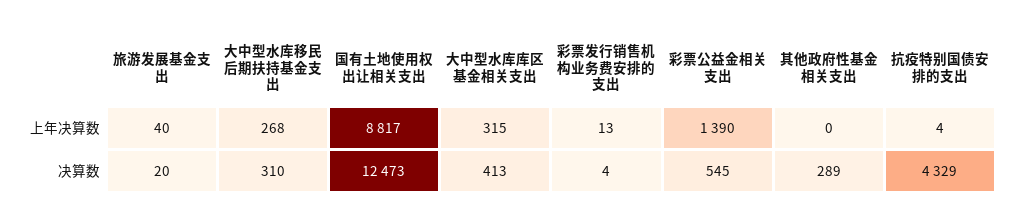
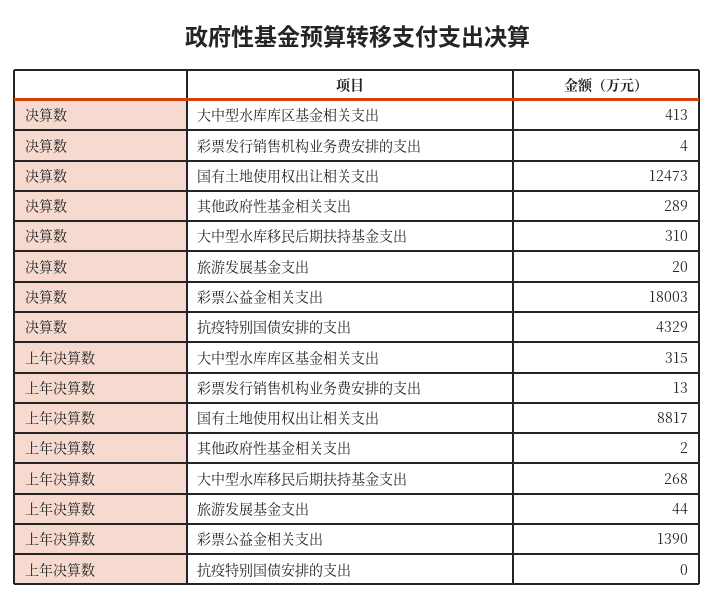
  {
    "旅游发展基金支出": {
-     "上年决算数": 40,
+     "上年决算数": 44,
      "决算数": 20
    },
    "大中型水库移民后期扶持基金支出": {
      "上年决算数": 268,
      "决算数": 310
    },
    "国有土地使用权出让相关支出": {
      "上年决算数": 8817,
      "决算数": 12473
    },
    "大中型水库库区基金相关支出": {
      "上年决算数": 315,
      "决算数": 413
    },
    "彩票发行销售机构业务费安排的支出": {
      "上年决算数": 13,
      "决算数": 4
    },
    "彩票公益金相关支出": {
      "上年决算数": 1390,
-     "决算数": 545
+     "决算数": 18003
    },
    "其他政府性基金相关支出": {
-     "上年决算数": 0,
+     "上年决算数": 2,
      "决算数": 289
    },
    "抗疫特别国债安排的支出": {
-     "上年决算数": 4,
+     "上年决算数": 0,
      "决算数": 4329
    }
  }

